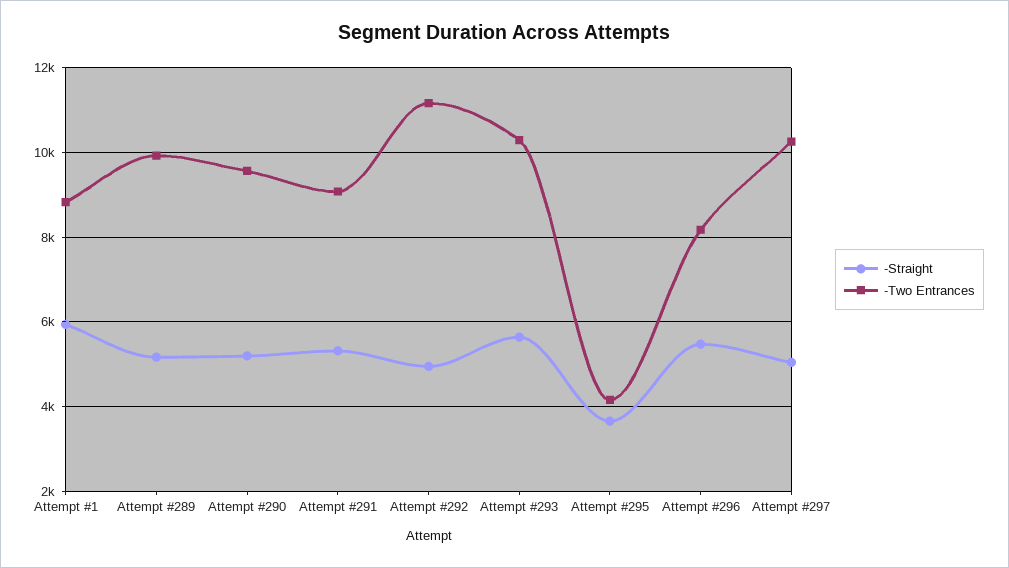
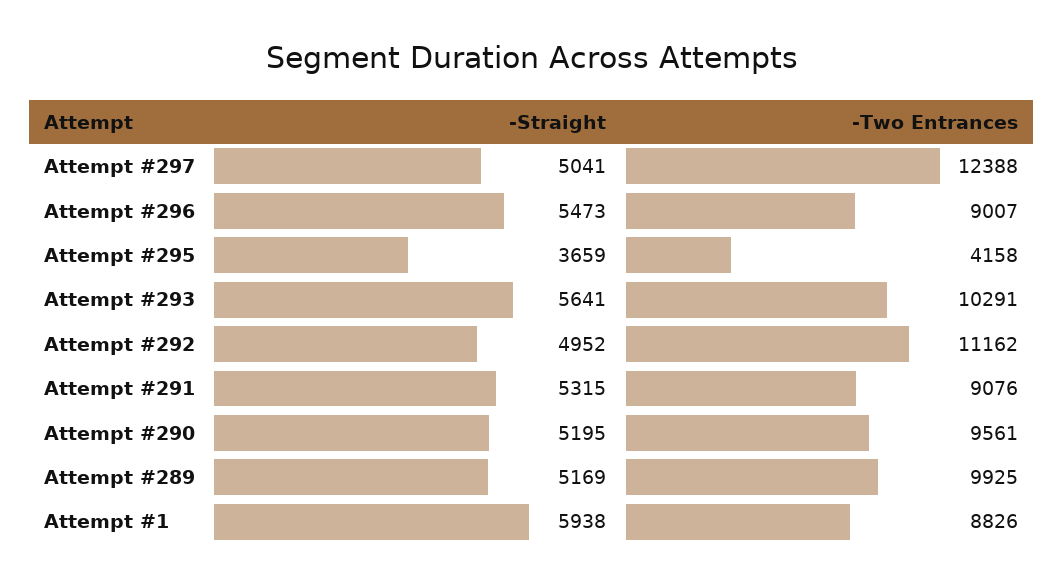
  {
    "-Straight": {
      "Attempt #1": 5938,
      "Attempt #289": 5169,
      "Attempt #290": 5195,
      "Attempt #291": 5315,
      "Attempt #292": 4952,
      "Attempt #293": 5641,
      "Attempt #295": 3659,
      "Attempt #296": 5473,
      "Attempt #297": 5041
    },
    "-Two Entrances": {
      "Attempt #1": 8826,
      "Attempt #289": 9925,
      "Attempt #290": 9561,
      "Attempt #291": 9076,
      "Attempt #292": 11162,
      "Attempt #293": 10291,
      "Attempt #295": 4158,
-     "Attempt #296": 8200,
+     "Attempt #296": 9007,
-     "Attempt #297": 10200
+     "Attempt #297": 12388
    }
  }

